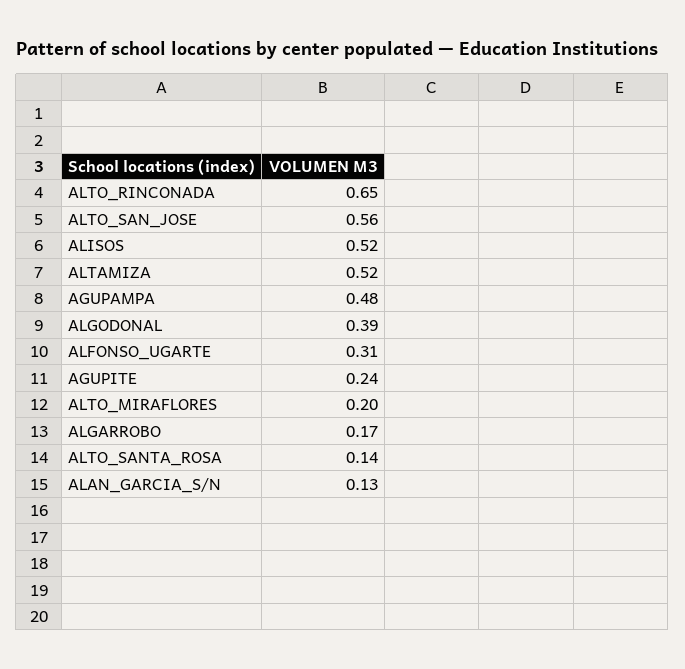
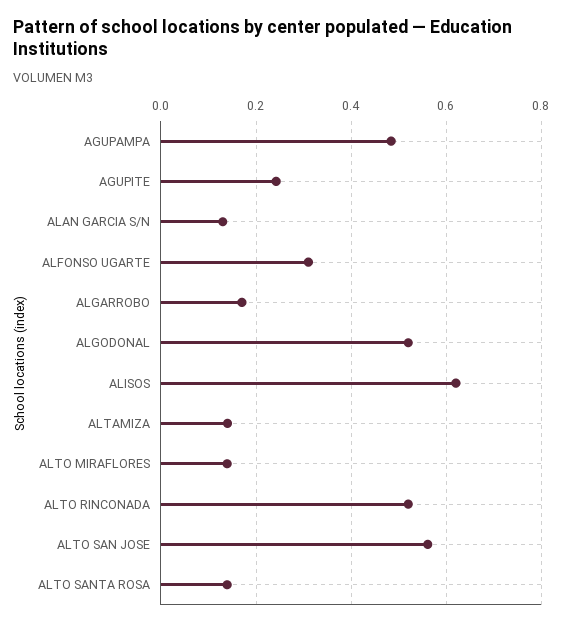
  {
-   "ALTO_RINCONADA": 0.65,
+   "ALTO_RINCONADA": 0.52,
    "ALTO_SAN_JOSE": 0.56,
-   "ALISOS": 0.52,
+   "ALISOS": 0.62,
-   "ALTAMIZA": 0.52,
+   "ALTAMIZA": 0.14,
    "AGUPAMPA": 0.48,
-   "ALGODONAL": 0.39,
+   "ALGODONAL": 0.52,
    "ALFONSO_UGARTE": 0.31,
    "AGUPITE": 0.24,
-   "ALTO_MIRAFLORES": 0.2,
+   "ALTO_MIRAFLORES": 0.14,
    "ALGARROBO": 0.17,
    "ALTO_SANTA_ROSA": 0.14,
    "ALAN_GARCIA_S/N": 0.13
  }

